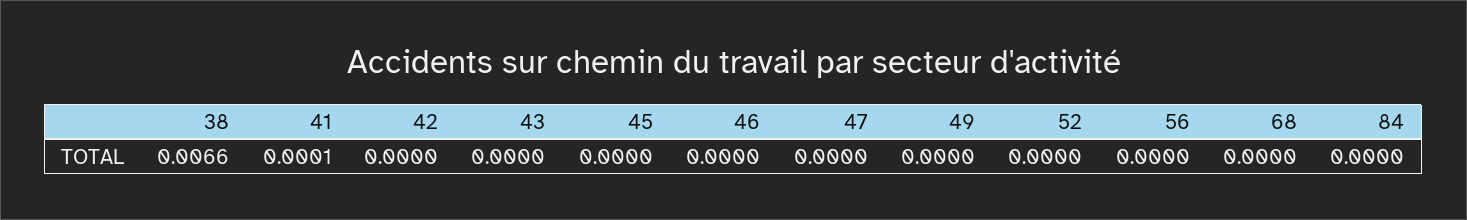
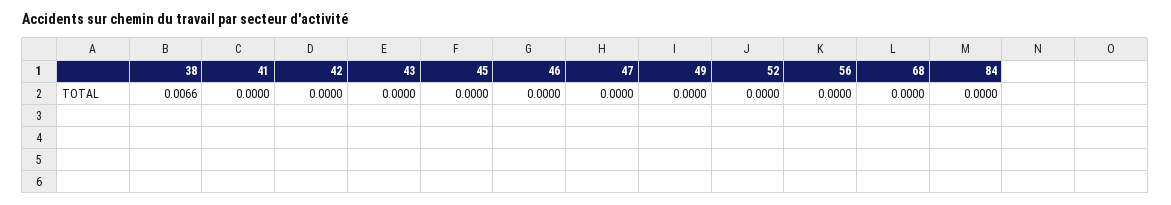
  {
    "38": 0.0066,
-   "41": 0.0001,
+   "41": 0,
    "42": 0,
    "43": 0,
    "45": 0,
    "46": 0,
    "47": 0,
    "49": 0,
    "52": 0,
    "56": 0,
    "68": 0,
    "84": 0
  }

